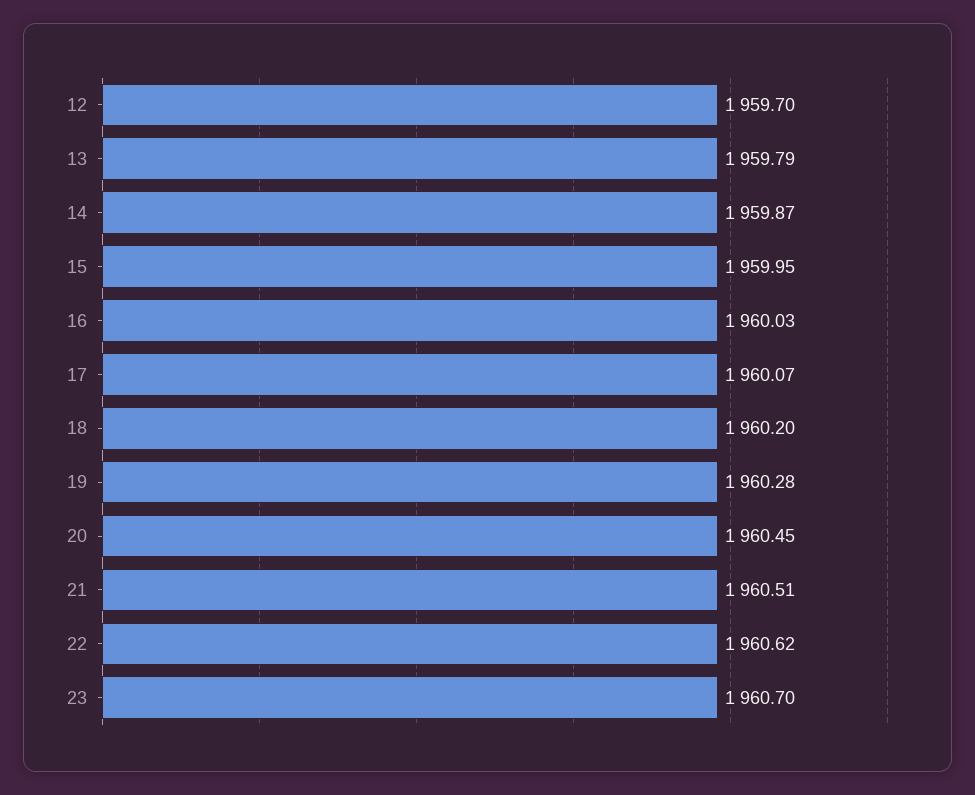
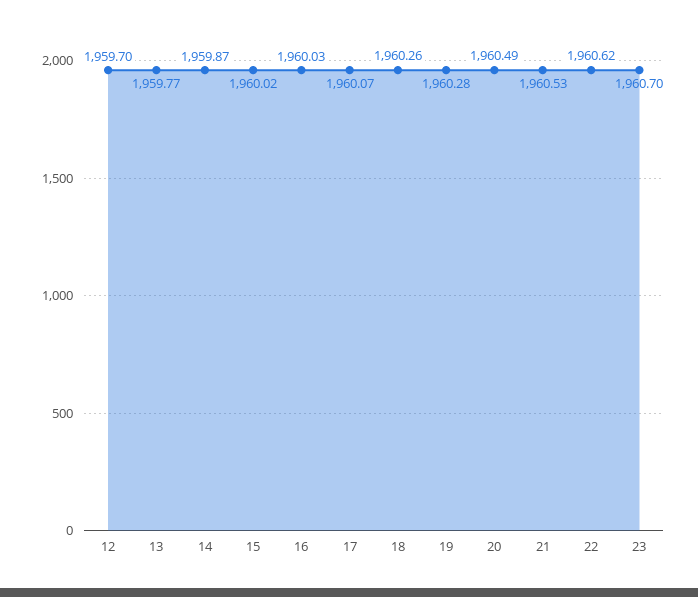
  {
    "12": 1959.7,
-   "13": 1959.79,
+   "13": 1959.77,
    "14": 1959.87,
-   "15": 1959.95,
+   "15": 1960.02,
    "16": 1960.03,
    "17": 1960.07,
-   "18": 1960.2,
+   "18": 1960.26,
    "19": 1960.28,
-   "20": 1960.45,
+   "20": 1960.49,
-   "21": 1960.51,
+   "21": 1960.53,
    "22": 1960.62,
    "23": 1960.7
  }

